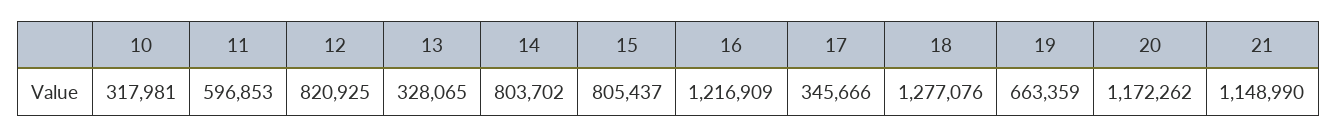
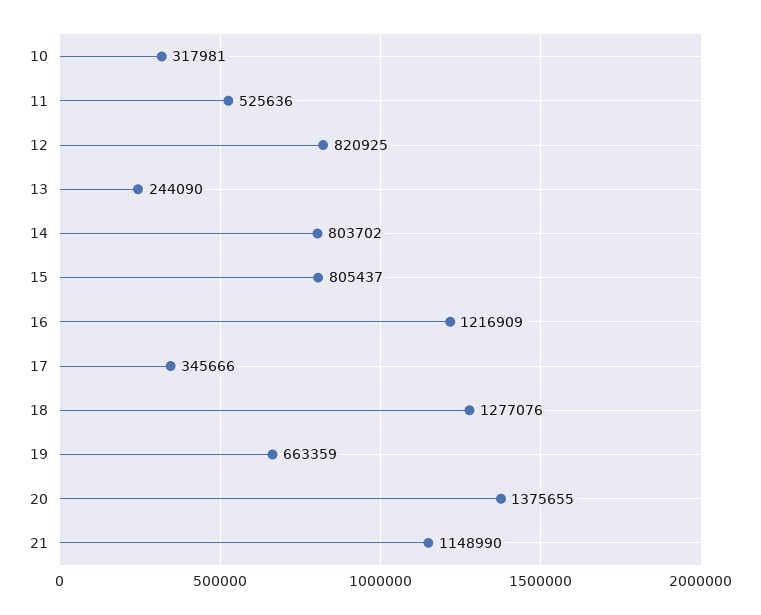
  {
    "10": 317981,
-   "11": 596853,
+   "11": 525636,
    "12": 820925,
-   "13": 328065,
+   "13": 244090,
    "14": 803702,
    "15": 805437,
    "16": 1216909,
    "17": 345666,
    "18": 1277076,
    "19": 663359,
-   "20": 1172262,
+   "20": 1375655,
    "21": 1148990
  }

